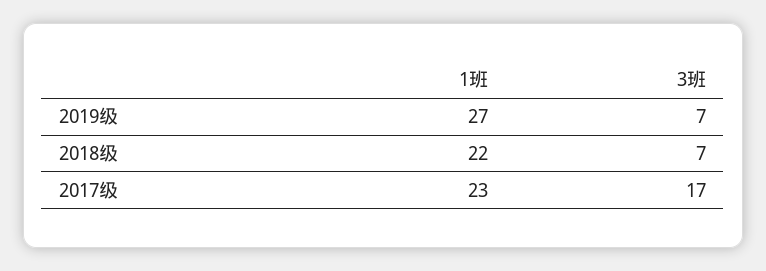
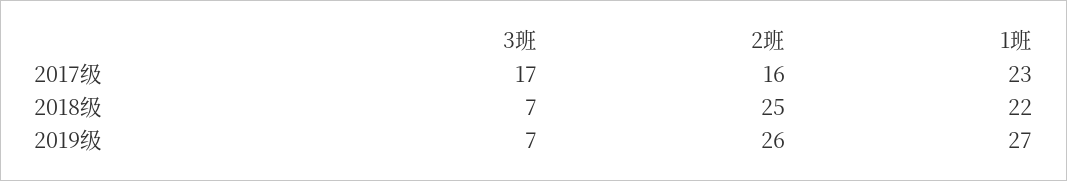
  {
    "1班": {
      "2019级": 27,
      "2018级": 22,
      "2017级": 23
    },
    "3班": {
      "2019级": 7,
      "2018级": 7,
      "2017级": 17
-   }
+   },
+   "2班": {
+     "2017级": 16,
+     "2018级": 25,
+     "2019级": 26
+   }
  }

